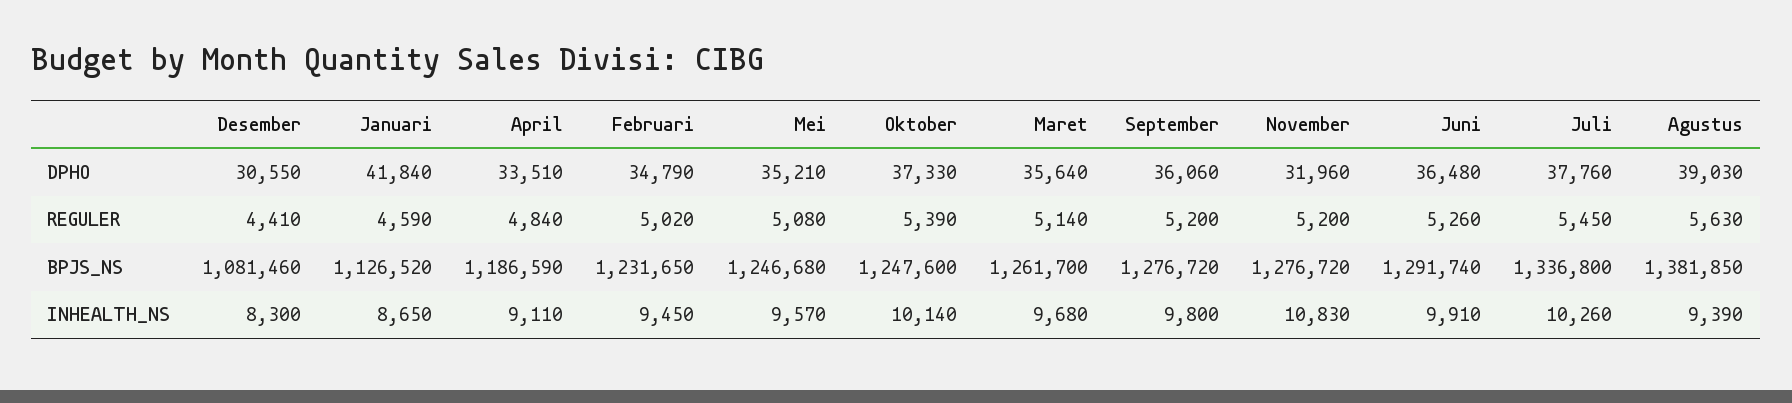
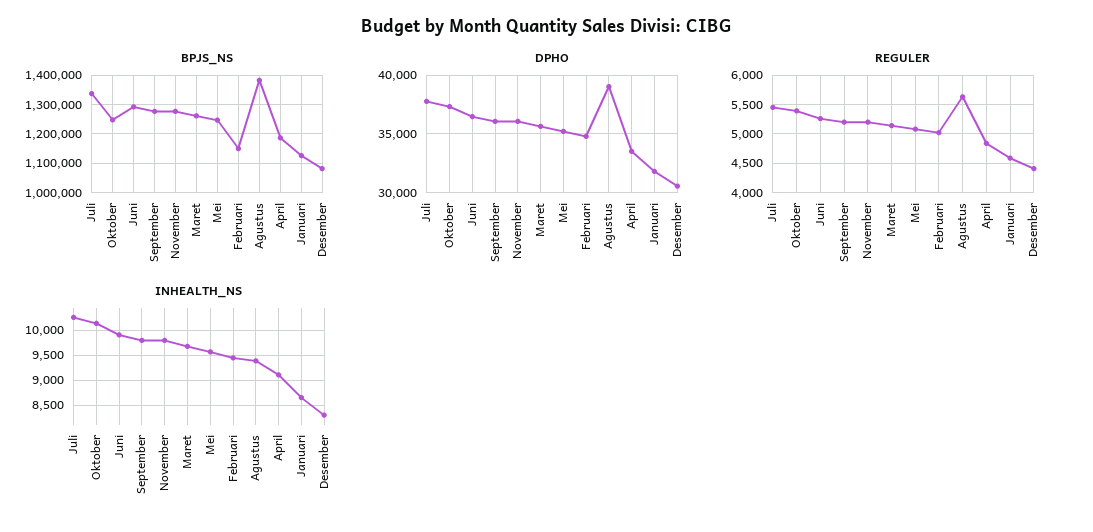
  {
    "DPHO": {
      "Desember": 30550,
-     "Januari": 41840,
+     "Januari": 32000,
      "April": 33510,
      "Februari": 34790,
      "Mei": 35210,
      "Oktober": 37330,
      "Maret": 35640,
      "September": 36060,
-     "November": 31960,
+     "November": 36000,
      "Juni": 36480,
      "Juli": 37760,
      "Agustus": 39030
    },
    "REGULER": {
      "Desember": 4410,
      "Januari": 4590,
      "April": 4840,
      "Februari": 5020,
      "Mei": 5080,
      "Oktober": 5390,
      "Maret": 5140,
      "September": 5200,
      "November": 5200,
      "Juni": 5260,
      "Juli": 5450,
      "Agustus": 5630
    },
    "BPJS_NS": {
      "Desember": 1081460,
      "Januari": 1126520,
      "April": 1186590,
-     "Februari": 1231650,
+     "Februari": 1150000,
      "Mei": 1246680,
      "Oktober": 1247600,
      "Maret": 1261700,
      "September": 1276720,
      "November": 1276720,
      "Juni": 1291740,
      "Juli": 1336800,
      "Agustus": 1381850
    },
    "INHEALTH_NS": {
      "Desember": 8300,
      "Januari": 8650,
      "April": 9110,
      "Februari": 9450,
      "Mei": 9570,
      "Oktober": 10140,
      "Maret": 9680,
      "September": 9800,
-     "November": 10830,
+     "November": 9750,
      "Juni": 9910,
      "Juli": 10260,
      "Agustus": 9390
    }
  }

